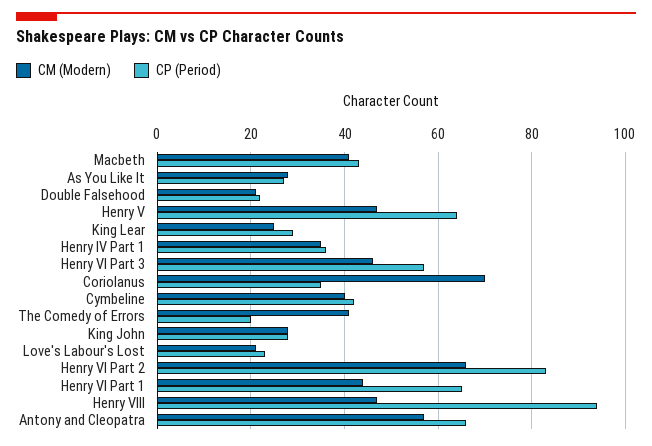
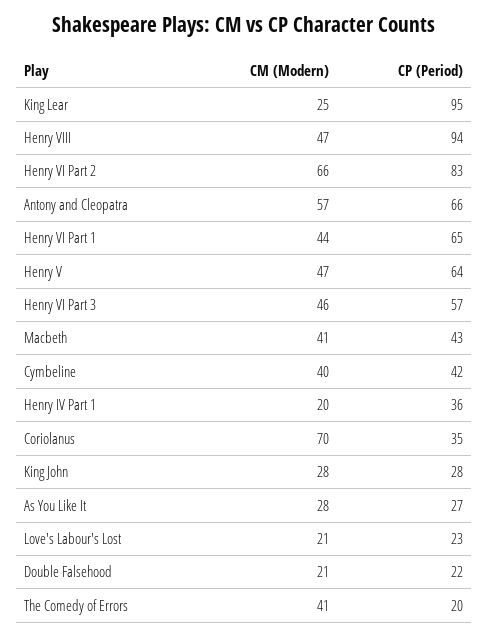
  {
    "CM (Modern)": {
      "Macbeth": 41,
      "As You Like It": 28,
      "Double Falsehood": 21,
      "Henry V": 47,
      "King Lear": 25,
-     "Henry IV Part 1": 35,
+     "Henry IV Part 1": 20,
      "Henry VI Part 3": 46,
      "Coriolanus": 70,
      "Cymbeline": 40,
      "The Comedy of Errors": 41,
      "King John": 28,
      "Love's Labour's Lost": 21,
      "Henry VI Part 2": 66,
      "Henry VI Part 1": 44,
      "Henry VIII": 47,
      "Antony and Cleopatra": 57
    },
    "CP (Period)": {
      "Macbeth": 43,
      "As You Like It": 27,
      "Double Falsehood": 22,
      "Henry V": 64,
-     "King Lear": 30,
+     "King Lear": 95,
      "Henry IV Part 1": 36,
      "Henry VI Part 3": 57,
      "Coriolanus": 35,
      "Cymbeline": 42,
      "The Comedy of Errors": 20,
      "King John": 28,
      "Love's Labour's Lost": 23,
      "Henry VI Part 2": 83,
      "Henry VI Part 1": 65,
      "Henry VIII": 94,
      "Antony and Cleopatra": 66
    }
  }

